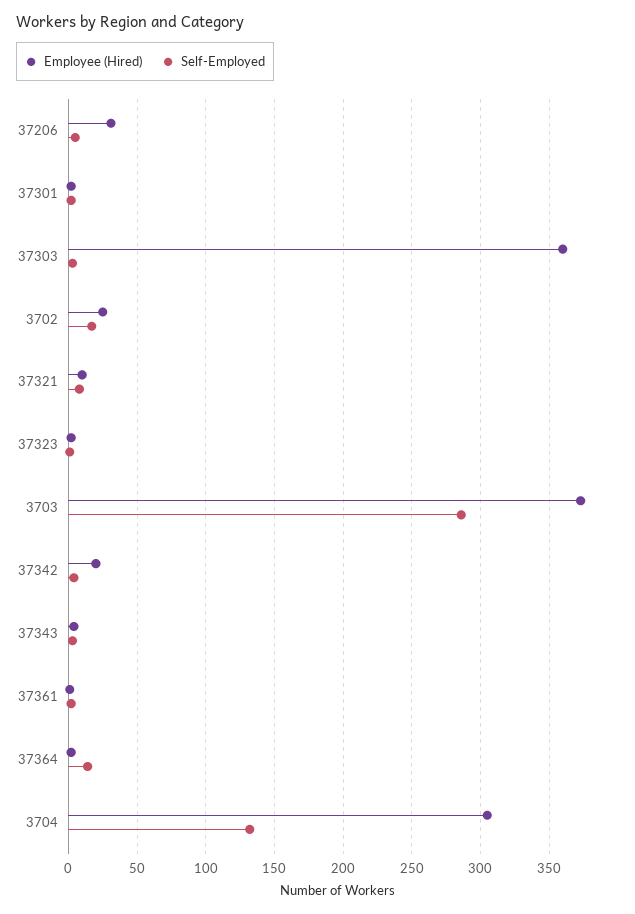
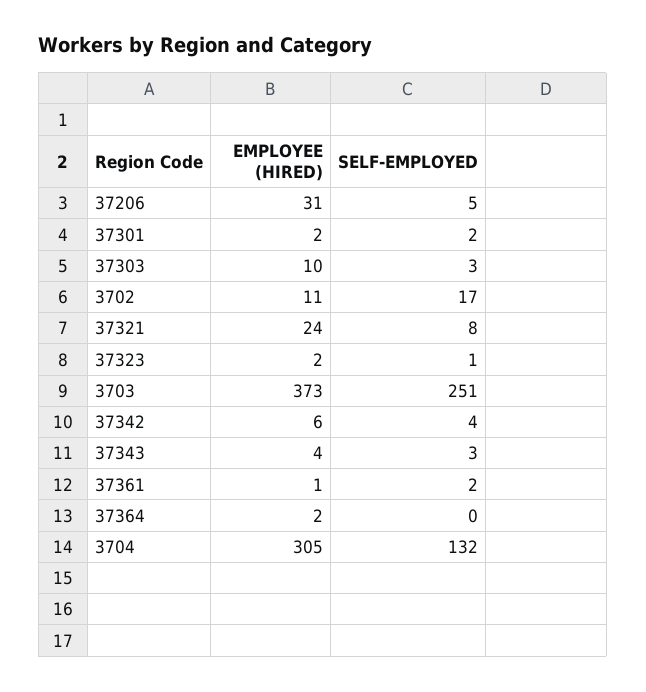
  {
    "Employee (Hired)": {
      "37206": 31,
      "37301": 2,
-     "37303": 360,
+     "37303": 10,
-     "3702": 25,
+     "3702": 11,
-     "37321": 10,
+     "37321": 24,
      "37323": 2,
      "3703": 373,
-     "37342": 20,
+     "37342": 6,
      "37343": 4,
      "37361": 1,
      "37364": 2,
      "3704": 305
    },
    "Self-Employed": {
      "37206": 5,
      "37301": 2,
      "37303": 3,
      "3702": 17,
      "37321": 8,
      "37323": 1,
-     "3703": 285,
+     "3703": 251,
      "37342": 4,
      "37343": 3,
      "37361": 2,
-     "37364": 15,
+     "37364": 0,
      "3704": 132
    }
  }

